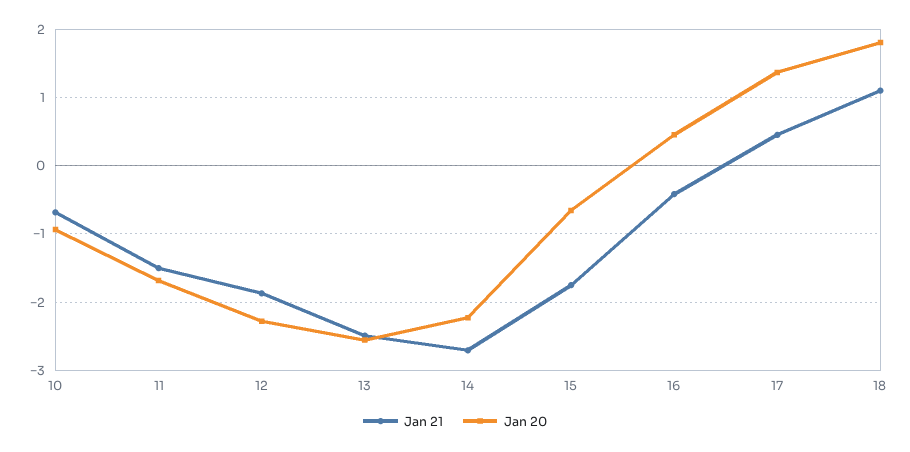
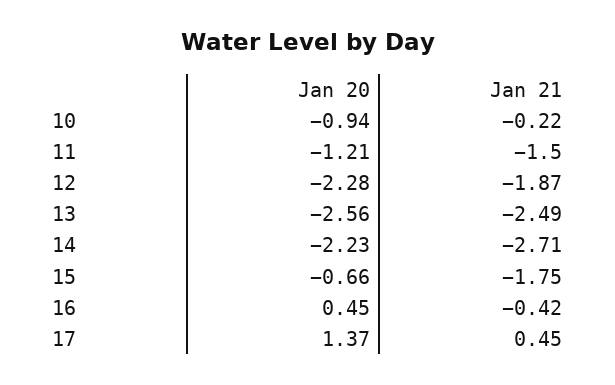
  {
    "Jan 21": {
-     "10": -0.7,
+     "10": -0.22,
      "11": -1.5,
      "12": -1.87,
      "13": -2.49,
      "14": -2.71,
      "15": -1.75,
      "16": -0.42,
-     "17": 0.45,
+     "17": 0.45
-     "18": 1.1
    },
    "Jan 20": {
      "10": -0.94,
-     "11": -1.7,
+     "11": -1.21,
      "12": -2.28,
      "13": -2.56,
      "14": -2.23,
      "15": -0.66,
      "16": 0.45,
-     "17": 1.37,
+     "17": 1.37
-     "18": 1.8
    }
  }

